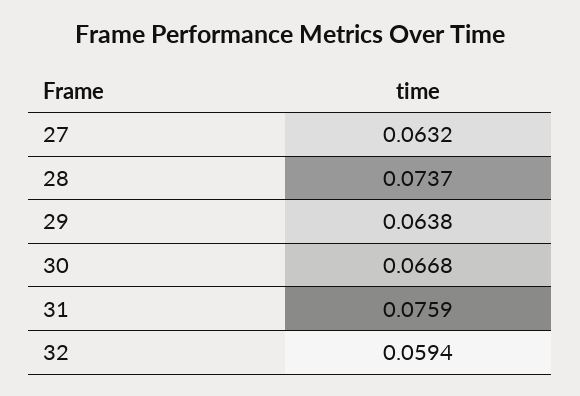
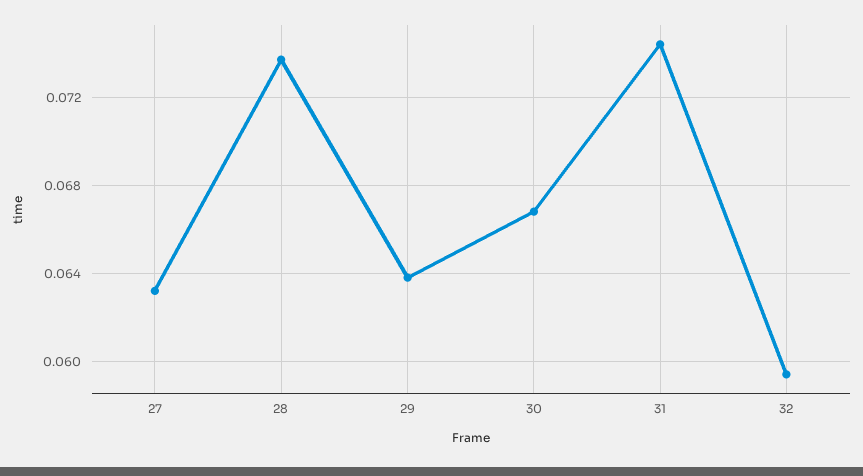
  {
    "27": 0.0632,
    "28": 0.0737,
    "29": 0.0638,
    "30": 0.0668,
-   "31": 0.0759,
+   "31": 0.0745,
    "32": 0.0594
  }

